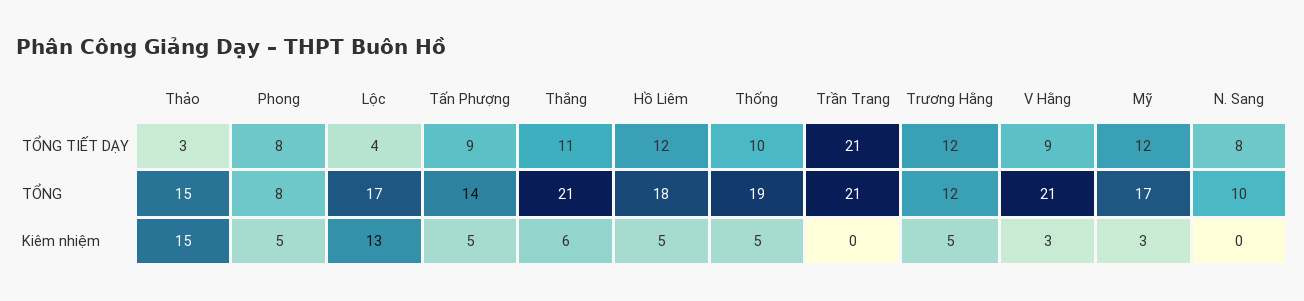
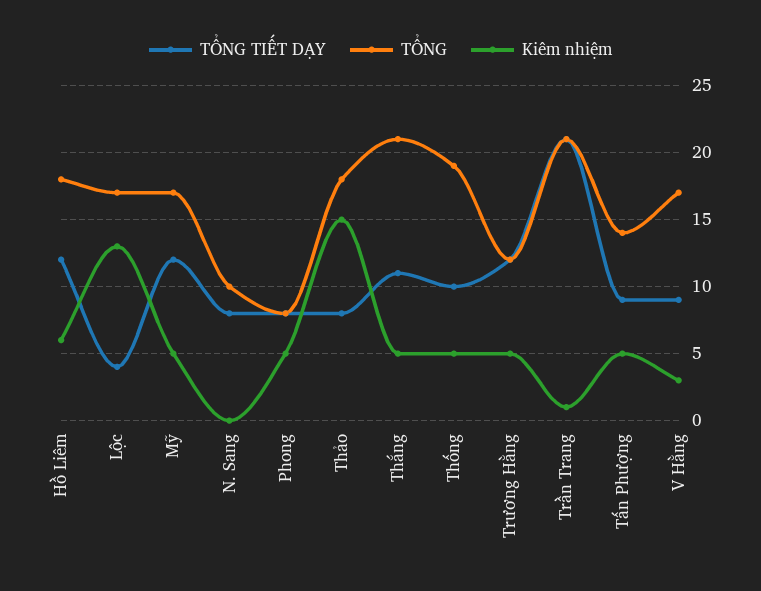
  {
    "TỔNG TIẾT DẠY": {
-     "Thảo": 3,
+     "Thảo": 8,
      "Phong": 8,
      "Lộc": 4,
      "Tấn Phượng": 9,
      "Thắng": 11,
      "Hồ Liêm": 12,
      "Thống": 10,
      "Trần Trang": 21,
      "Trương Hằng": 12,
      "V Hằng": 9,
      "Mỹ": 12,
      "N. Sang": 8
    },
    "TỔNG": {
-     "Thảo": 15,
+     "Thảo": 18,
      "Phong": 8,
      "Lộc": 17,
      "Tấn Phượng": 14,
      "Thắng": 21,
      "Hồ Liêm": 18,
      "Thống": 19,
      "Trần Trang": 21,
      "Trương Hằng": 12,
-     "V Hằng": 21,
+     "V Hằng": 17,
      "Mỹ": 17,
      "N. Sang": 10
    },
    "Kiêm nhiệm": {
      "Thảo": 15,
      "Phong": 5,
      "Lộc": 13,
      "Tấn Phượng": 5,
-     "Thắng": 6,
+     "Thắng": 5,
-     "Hồ Liêm": 5,
+     "Hồ Liêm": 6,
      "Thống": 5,
-     "Trần Trang": 0,
+     "Trần Trang": 1,
      "Trương Hằng": 5,
      "V Hằng": 3,
-     "Mỹ": 3,
+     "Mỹ": 5,
      "N. Sang": 0
    }
  }

